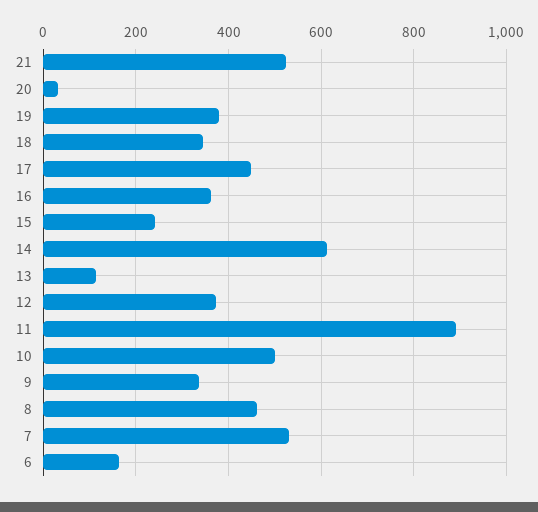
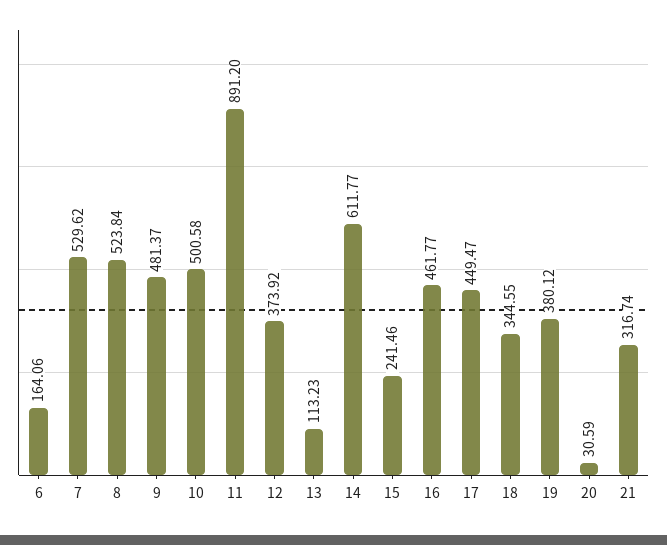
  {
-   "21": 520,
+   "21": 316.74,
    "20": 30.59,
    "19": 380.12,
    "18": 344.55,
    "17": 449.47,
-   "16": 360,
+   "16": 461.77,
    "15": 241.46,
    "14": 611.77,
    "13": 113.23,
    "12": 373.92,
    "11": 891.2,
    "10": 500.58,
-   "9": 340,
+   "9": 481.37,
-   "8": 460,
+   "8": 523.84,
    "7": 529.62,
    "6": 164.06
  }

